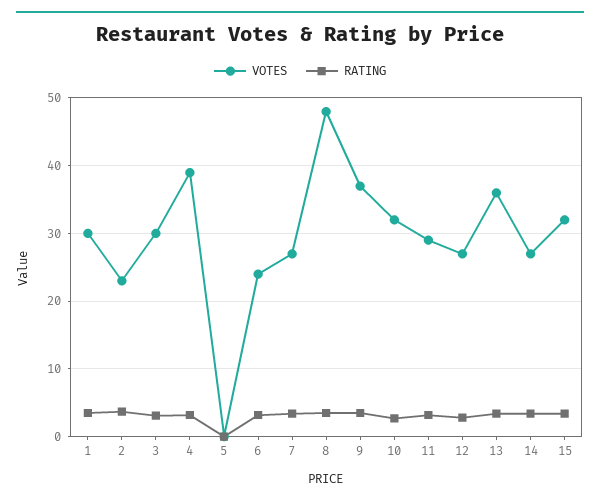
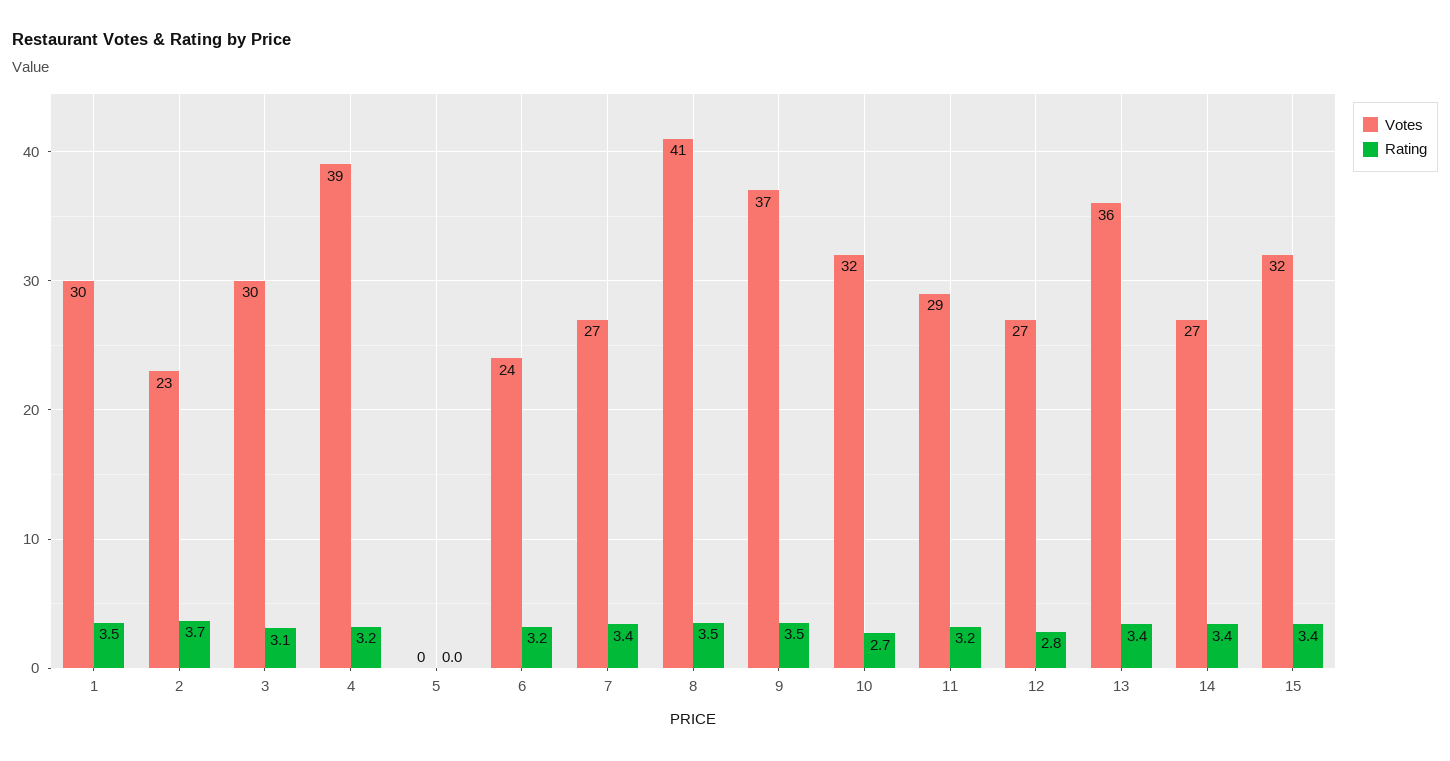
  {
    "VOTES": {
      "1": 30,
      "2": 23,
      "3": 30,
      "4": 39,
      "5": 0,
      "6": 24,
      "7": 27,
-     "8": 48,
+     "8": 41,
      "9": 37,
      "10": 32,
      "11": 29,
      "12": 27,
      "13": 36,
      "14": 27,
      "15": 32
    },
    "RATING": {
      "1": 3.5,
      "2": 3.7,
      "3": 3.1,
      "4": 3.2,
      "5": 0,
      "6": 3.2,
      "7": 3.4,
      "8": 3.5,
      "9": 3.5,
      "10": 2.7,
      "11": 3.2,
      "12": 2.8,
      "13": 3.4,
      "14": 3.4,
      "15": 3.4
    }
  }

